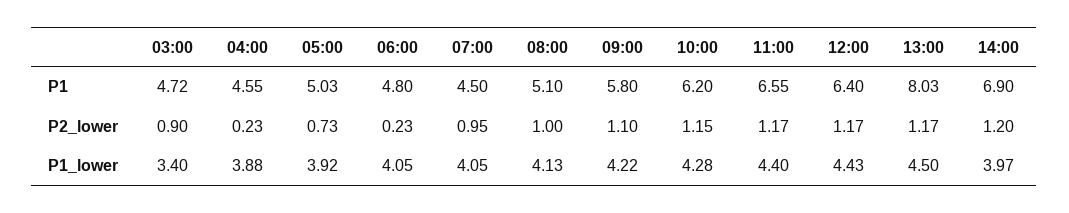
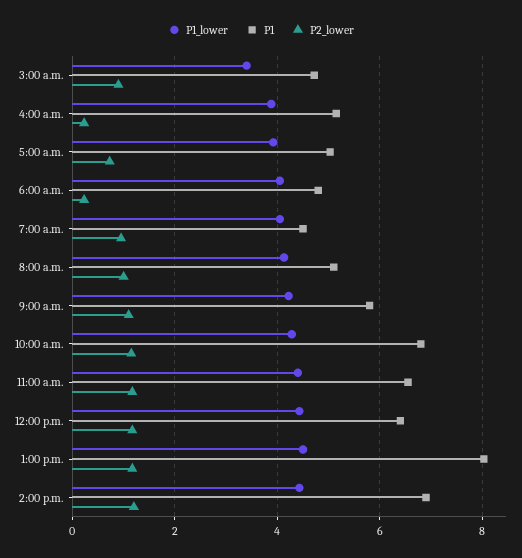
  {
    "P1": {
      "03:00": 4.72,
-     "04:00": 4.55,
+     "04:00": 5.2,
      "05:00": 5.03,
      "06:00": 4.8,
      "07:00": 4.5,
      "08:00": 5.1,
      "09:00": 5.8,
-     "10:00": 6.2,
+     "10:00": 6.8,
      "11:00": 6.55,
      "12:00": 6.4,
      "13:00": 8.03,
      "14:00": 6.9
    },
    "P2_lower": {
      "03:00": 0.9,
      "04:00": 0.23,
      "05:00": 0.73,
      "06:00": 0.23,
      "07:00": 0.95,
      "08:00": 1,
      "09:00": 1.1,
      "10:00": 1.15,
      "11:00": 1.17,
      "12:00": 1.17,
      "13:00": 1.17,
      "14:00": 1.2
    },
    "P1_lower": {
      "03:00": 3.4,
      "04:00": 3.88,
      "05:00": 3.92,
      "06:00": 4.05,
      "07:00": 4.05,
      "08:00": 4.13,
      "09:00": 4.22,
      "10:00": 4.28,
      "11:00": 4.4,
      "12:00": 4.43,
      "13:00": 4.5,
-     "14:00": 3.97
+     "14:00": 4.4
    }
  }

